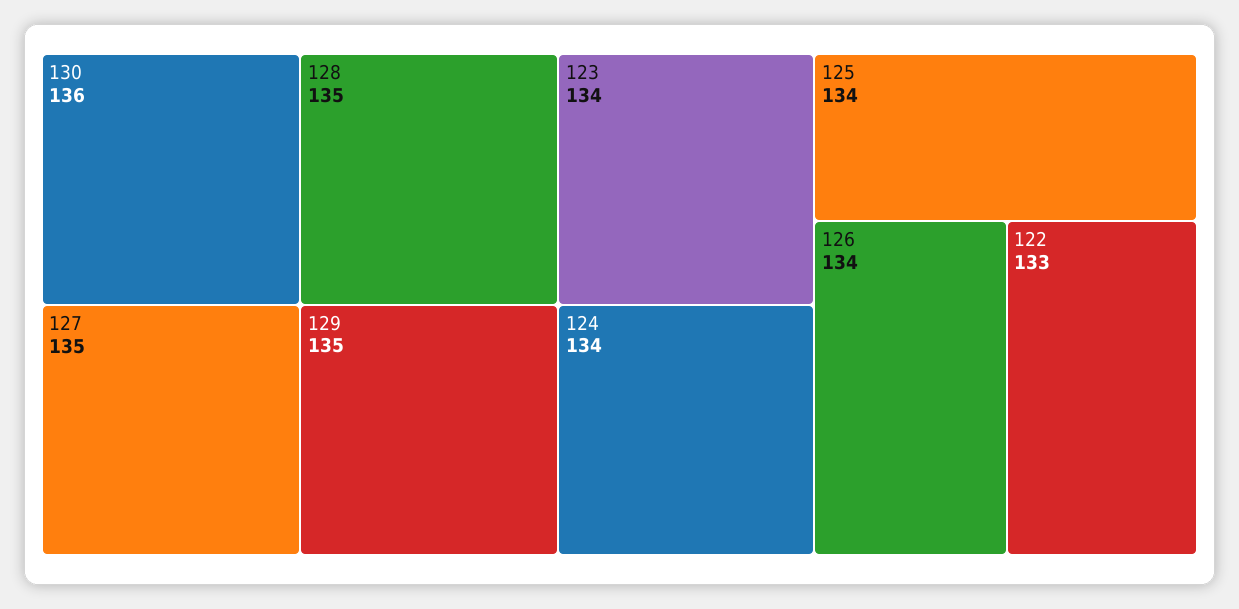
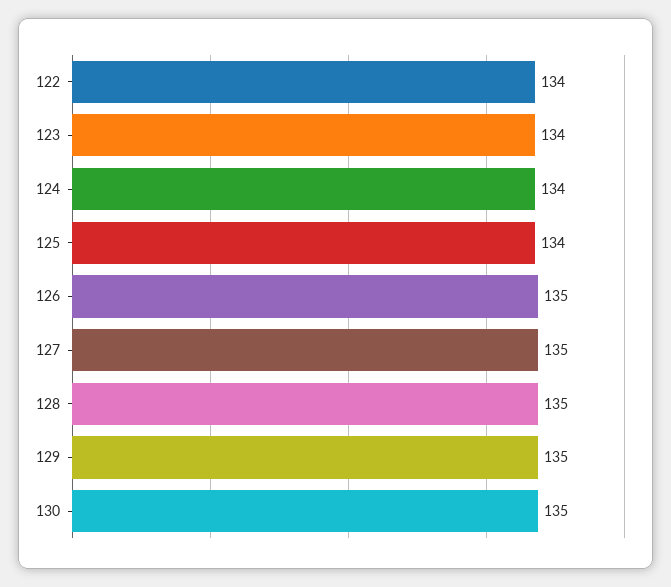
  {
-   "130": 136,
+   "130": 135,
    "127": 135,
    "128": 135,
    "129": 135,
    "123": 134,
    "124": 134,
    "125": 134,
-   "126": 134,
+   "126": 135,
-   "122": 133
+   "122": 134
  }

